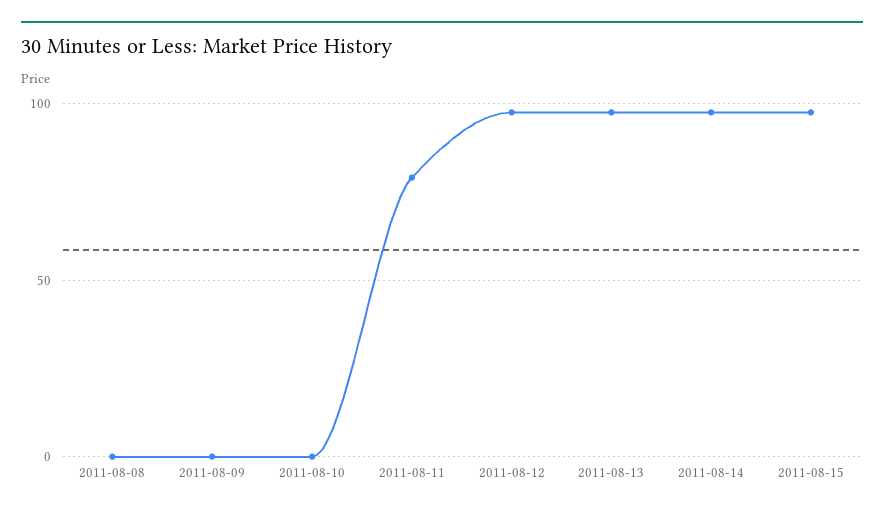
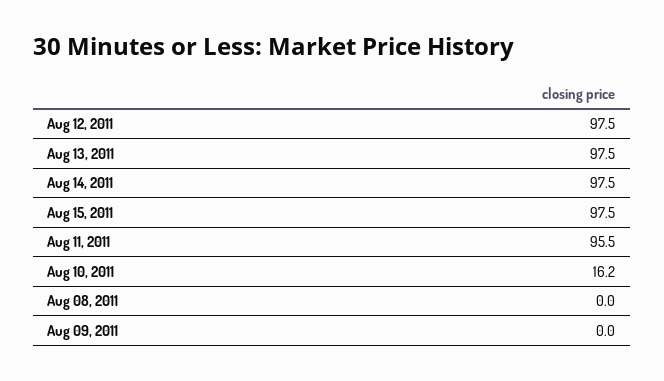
  {
    "2011-08-08": 0,
    "2011-08-09": 0,
-   "2011-08-10": 0,
+   "2011-08-10": 16.2,
-   "2011-08-11": 80,
+   "2011-08-11": 95.5,
    "2011-08-12": 97.5,
    "2011-08-13": 97.5,
    "2011-08-14": 97.5,
    "2011-08-15": 97.5
  }

